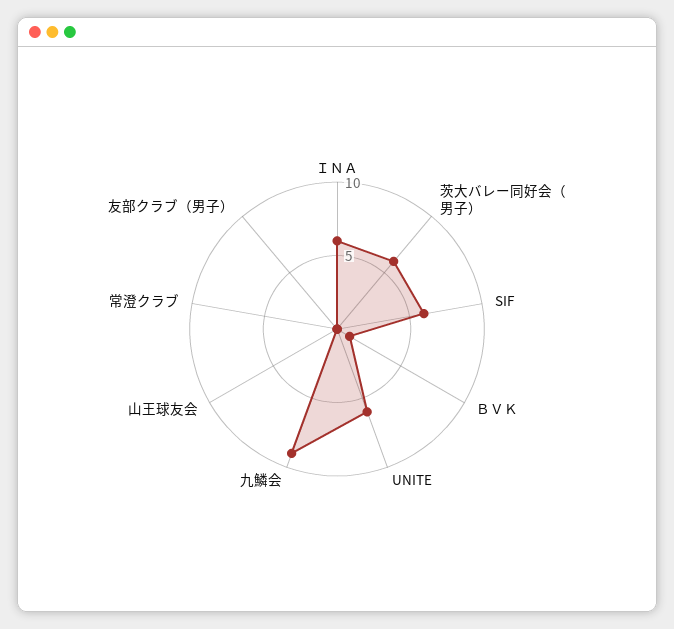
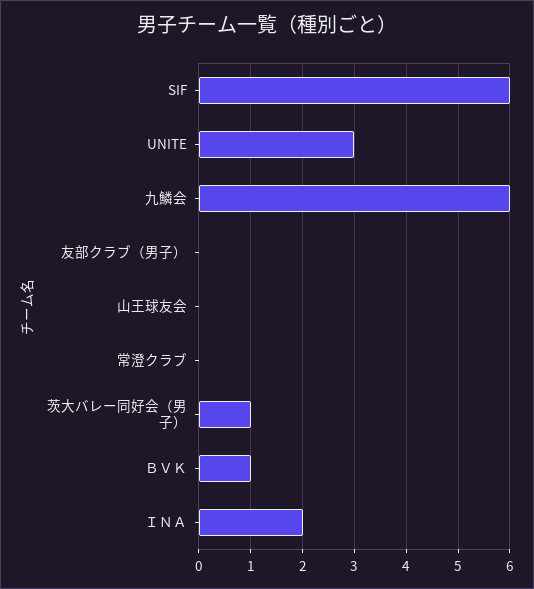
  {
-   "ＩＮＡ": 6,
+   "ＩＮＡ": 2,
-   "茨大バレー同好会（男子）": 6,
+   "茨大バレー同好会（男子）": 1,
    "SIF": 6,
    "ＢＶＫ": 1,
-   "UNITE": 6,
+   "UNITE": 3,
-   "九鱗会": 9,
+   "九鱗会": 6,
    "山王球友会": 0,
    "常澄クラブ": 0,
    "友部クラブ（男子）": 0
  }

